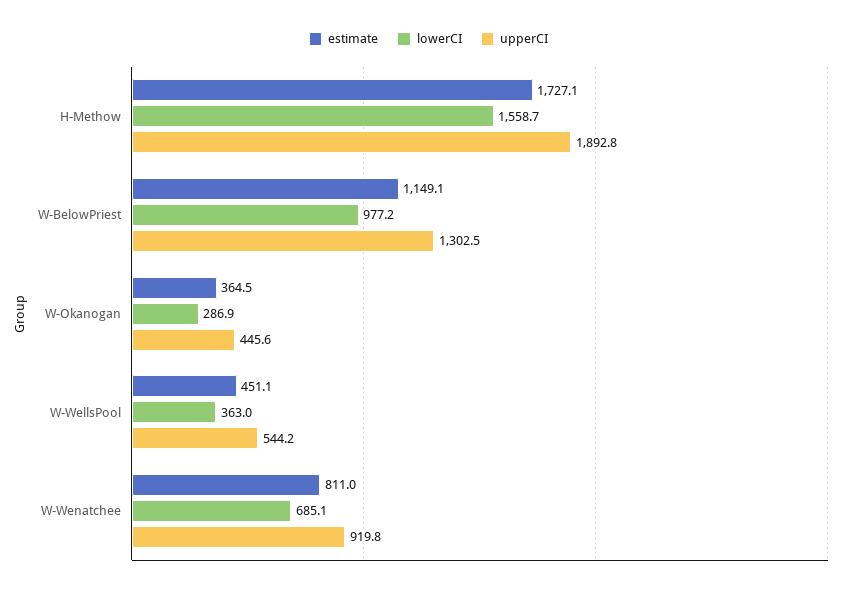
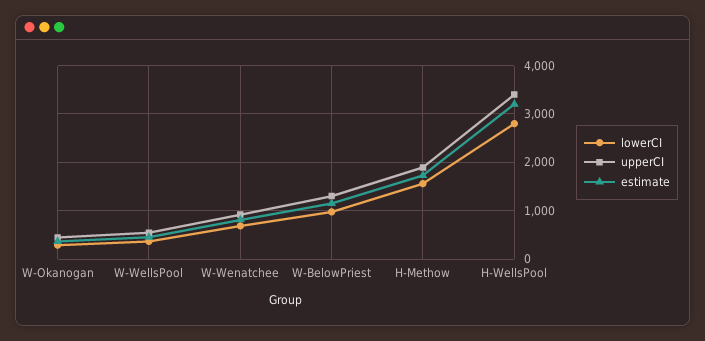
  {
    "estimate": {
      "H-Methow": 1727.1,
      "W-BelowPriest": 1149.1,
      "W-Okanogan": 364.5,
      "W-WellsPool": 451.1,
-     "W-Wenatchee": 811
+     "W-Wenatchee": 811,
+     "H-WellsPool": 3200
    },
    "lowerCI": {
      "H-Methow": 1558.7,
      "W-BelowPriest": 977.2,
      "W-Okanogan": 286.9,
      "W-WellsPool": 363,
-     "W-Wenatchee": 685.1
+     "W-Wenatchee": 685.1,
+     "H-WellsPool": 2800
    },
    "upperCI": {
      "H-Methow": 1892.8,
      "W-BelowPriest": 1302.5,
      "W-Okanogan": 445.6,
      "W-WellsPool": 544.2,
-     "W-Wenatchee": 919.8
+     "W-Wenatchee": 919.8,
+     "H-WellsPool": 3400
    }
  }

